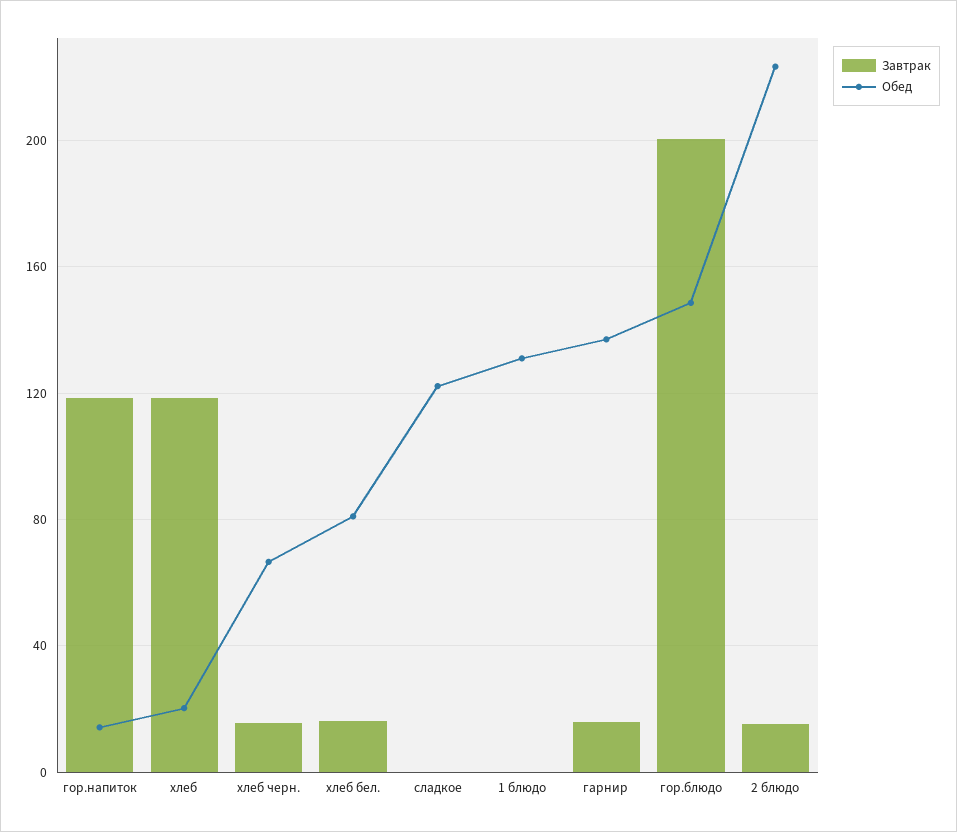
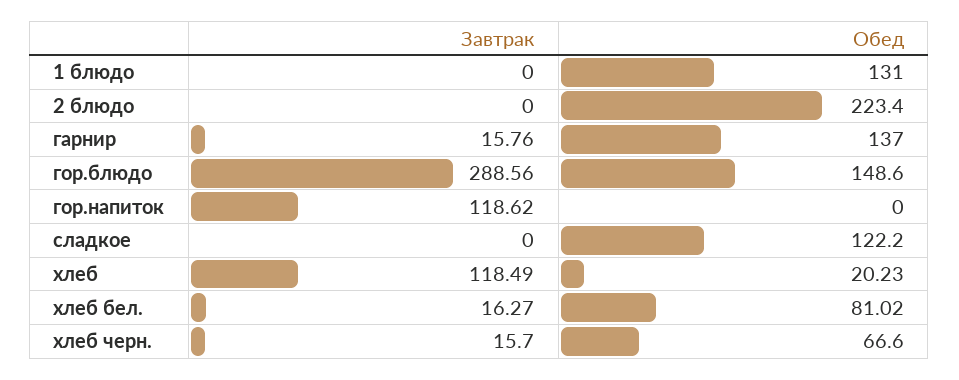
  {
    "Завтрак": {
      "гор.напиток": 118.62,
      "хлеб": 118.49,
      "хлеб черн.": 15.7,
      "хлеб бел.": 16.27,
      "сладкое": 0,
      "1 блюдо": 0,
      "гарнир": 15.76,
-     "гор.блюдо": 200,
+     "гор.блюдо": 288.56,
-     "2 блюдо": 15
+     "2 блюдо": 0
    },
    "Обед": {
-     "гор.напиток": 15,
+     "гор.напиток": 0,
      "хлеб": 20.23,
      "хлеб черн.": 66.6,
      "хлеб бел.": 81.02,
      "сладкое": 122.2,
      "1 блюдо": 131,
      "гарнир": 137,
      "гор.блюдо": 148.6,
      "2 блюдо": 223.4
    }
  }

